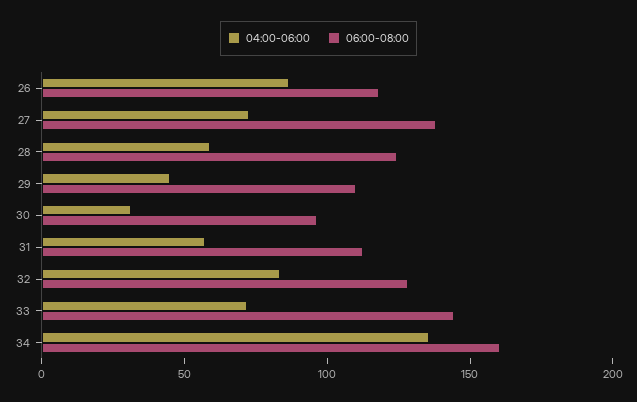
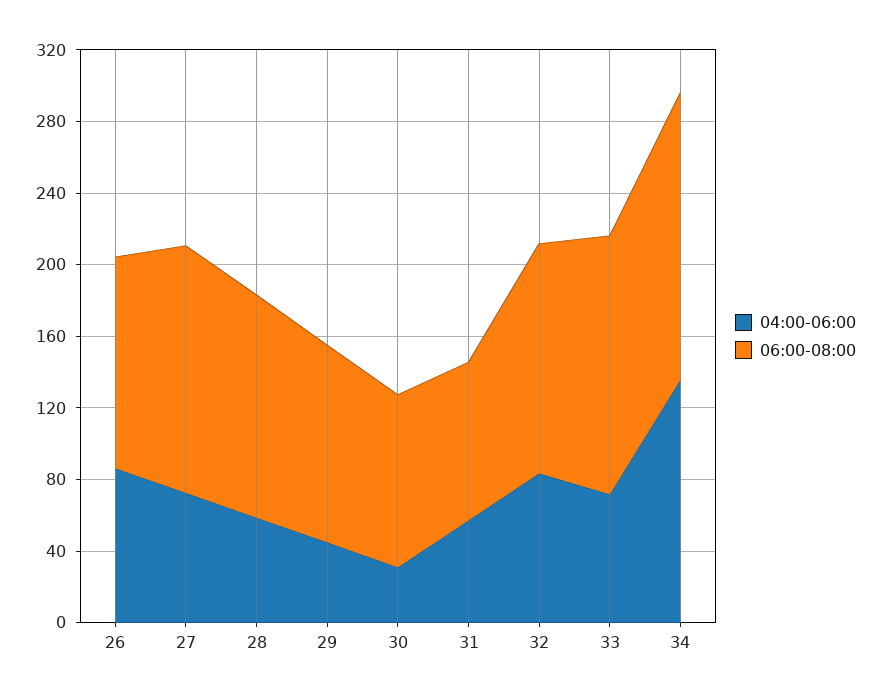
  {
    "04:00-06:00": {
      "26": 90,
      "27": 70,
      "28": 60,
      "29": 40,
      "30": 30,
      "31": 60,
      "32": 80,
      "33": 70,
      "34": 140
    },
    "06:00-08:00": {
      "26": 120,
      "27": 140,
      "28": 120,
      "29": 110,
      "30": 100,
-     "31": 110,
+     "31": 90,
      "32": 130,
      "33": 140,
      "34": 160
    }
  }

